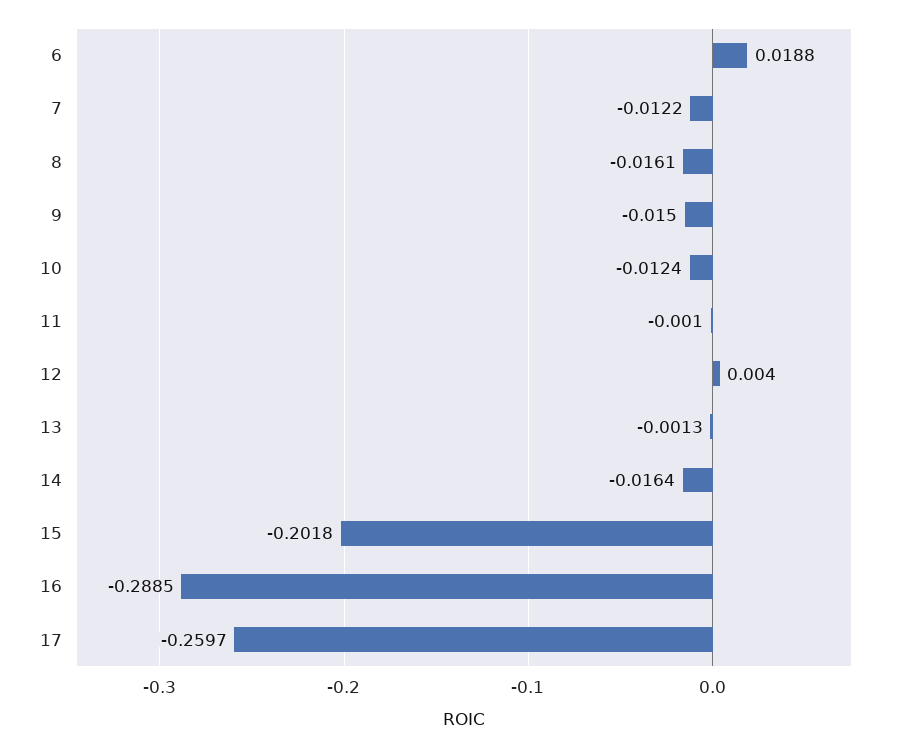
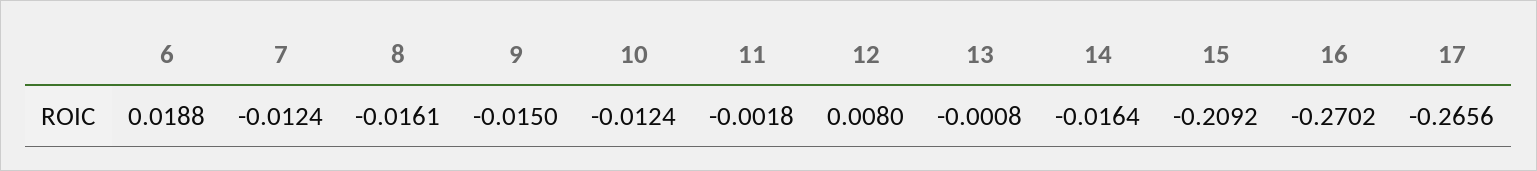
  {
    "6": 0.0188,
-   "7": -0.0122,
+   "7": -0.0124,
    "8": -0.0161,
    "9": -0.015,
    "10": -0.0124,
-   "11": -0.001,
+   "11": -0.0018,
-   "12": 0.004,
+   "12": 0.008,
-   "13": -0.0013,
+   "13": -0.0008,
    "14": -0.0164,
-   "15": -0.2018,
+   "15": -0.2092,
-   "16": -0.2885,
+   "16": -0.2702,
-   "17": -0.2597
+   "17": -0.2656
  }

